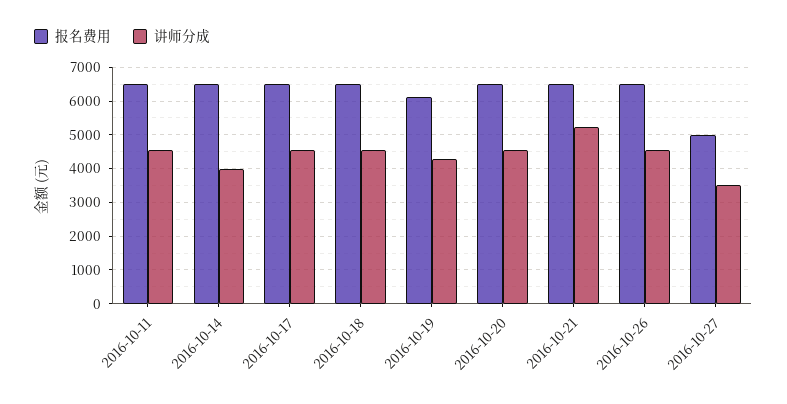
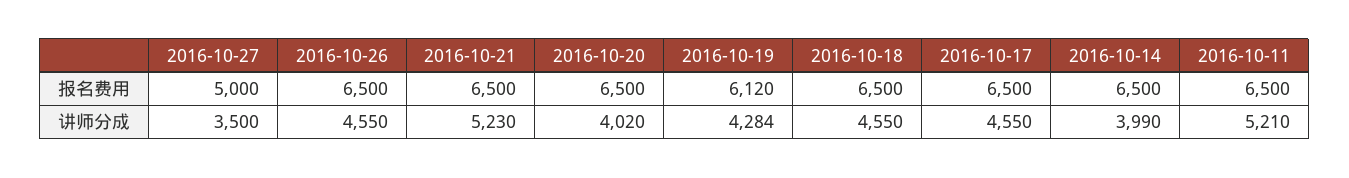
  {
    "报名费用": {
      "2016-10-11": 6500,
      "2016-10-14": 6500,
      "2016-10-17": 6500,
      "2016-10-18": 6500,
      "2016-10-19": 6120,
      "2016-10-20": 6500,
      "2016-10-21": 6500,
      "2016-10-26": 6500,
      "2016-10-27": 5000
    },
    "讲师分成": {
-     "2016-10-11": 4600,
+     "2016-10-11": 5210,
      "2016-10-14": 3990,
      "2016-10-17": 4550,
      "2016-10-18": 4550,
      "2016-10-19": 4284,
-     "2016-10-20": 4600,
+     "2016-10-20": 4020,
      "2016-10-21": 5230,
      "2016-10-26": 4550,
      "2016-10-27": 3500
    }
  }

